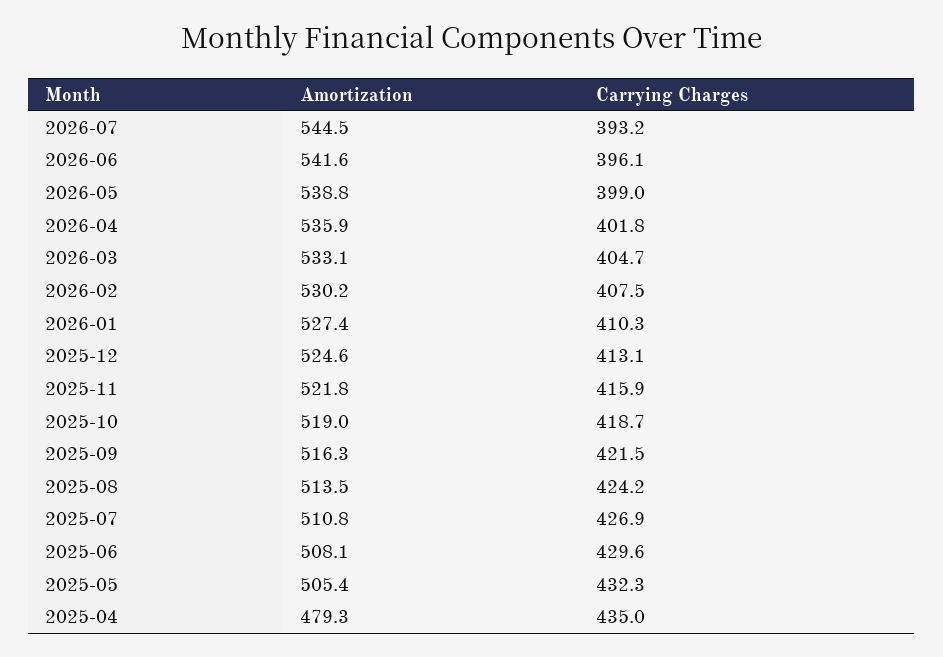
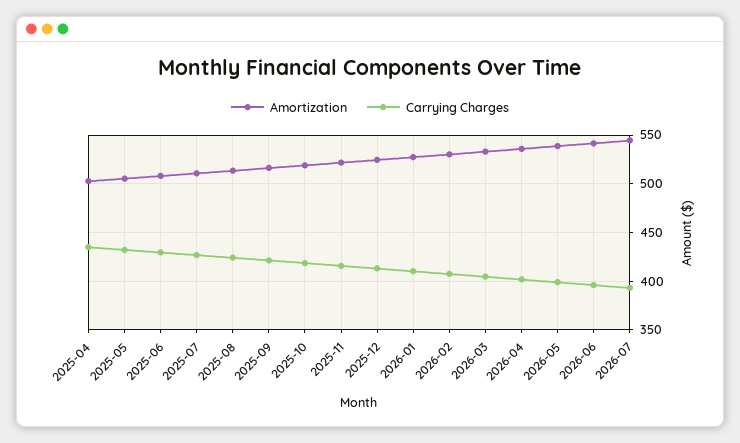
  {
    "Amortization": {
      "2026-07": 544.5,
      "2026-06": 541.6,
      "2026-05": 538.8,
      "2026-04": 535.9,
      "2026-03": 533.1,
      "2026-02": 530.2,
      "2026-01": 527.4,
      "2025-12": 524.6,
      "2025-11": 521.8,
      "2025-10": 519,
      "2025-09": 516.3,
      "2025-08": 513.5,
      "2025-07": 510.8,
      "2025-06": 508.1,
      "2025-05": 505.4,
-     "2025-04": 479.3
+     "2025-04": 500
    },
    "Carrying Charges": {
      "2026-07": 393.2,
      "2026-06": 396.1,
      "2026-05": 399,
      "2026-04": 401.8,
      "2026-03": 404.7,
      "2026-02": 407.5,
      "2026-01": 410.3,
      "2025-12": 413.1,
      "2025-11": 415.9,
      "2025-10": 418.7,
      "2025-09": 421.5,
      "2025-08": 424.2,
      "2025-07": 426.9,
      "2025-06": 429.6,
      "2025-05": 432.3,
      "2025-04": 435
    }
  }

